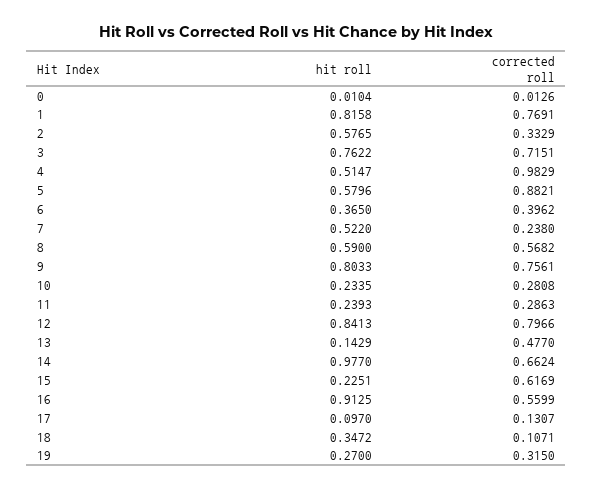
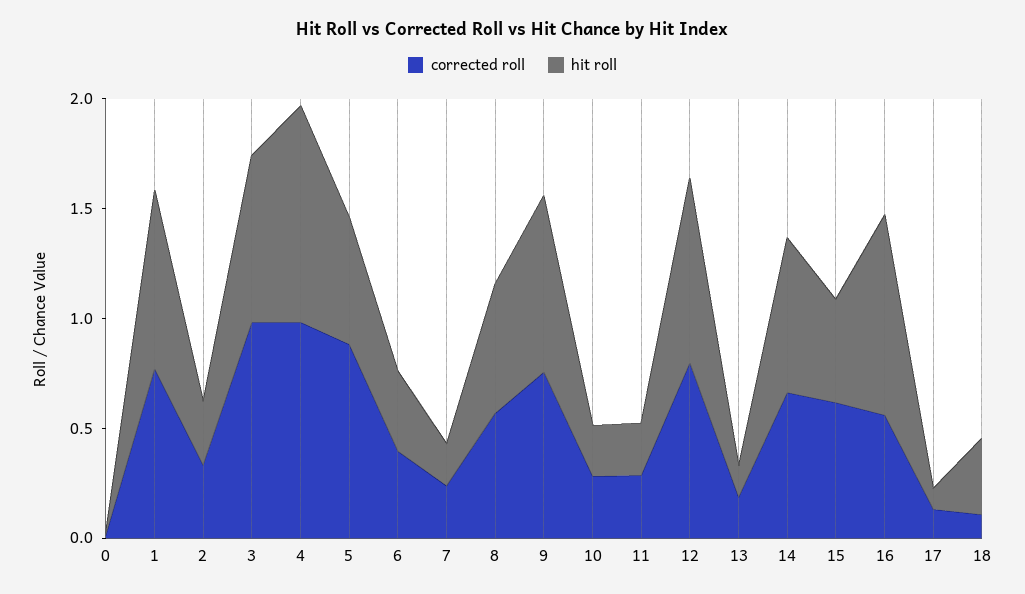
  {
    "hit roll": {
      "0": 0.0104,
      "1": 0.8158,
-     "2": 0.5765,
+     "2": 0.3,
      "3": 0.7622,
-     "4": 0.5147,
+     "4": 1,
      "5": 0.5796,
      "6": 0.365,
-     "7": 0.522,
+     "7": 0.2,
      "8": 0.59,
      "9": 0.8033,
      "10": 0.2335,
      "11": 0.2393,
      "12": 0.8413,
      "13": 0.1429,
-     "14": 0.977,
+     "14": 0.7,
-     "15": 0.2251,
+     "15": 0.5,
      "16": 0.9125,
      "17": 0.097,
-     "18": 0.3472,
+     "18": 0.3472
-     "19": 0.27
    },
    "corrected roll": {
      "0": 0.0126,
      "1": 0.7691,
      "2": 0.3329,
-     "3": 0.7151,
+     "3": 1,
      "4": 0.9829,
      "5": 0.8821,
      "6": 0.3962,
      "7": 0.238,
      "8": 0.5682,
      "9": 0.7561,
      "10": 0.2808,
      "11": 0.2863,
      "12": 0.7966,
-     "13": 0.477,
+     "13": 0.2,
      "14": 0.6624,
      "15": 0.6169,
      "16": 0.5599,
      "17": 0.1307,
-     "18": 0.1071,
+     "18": 0.1071
-     "19": 0.315
    }
  }

